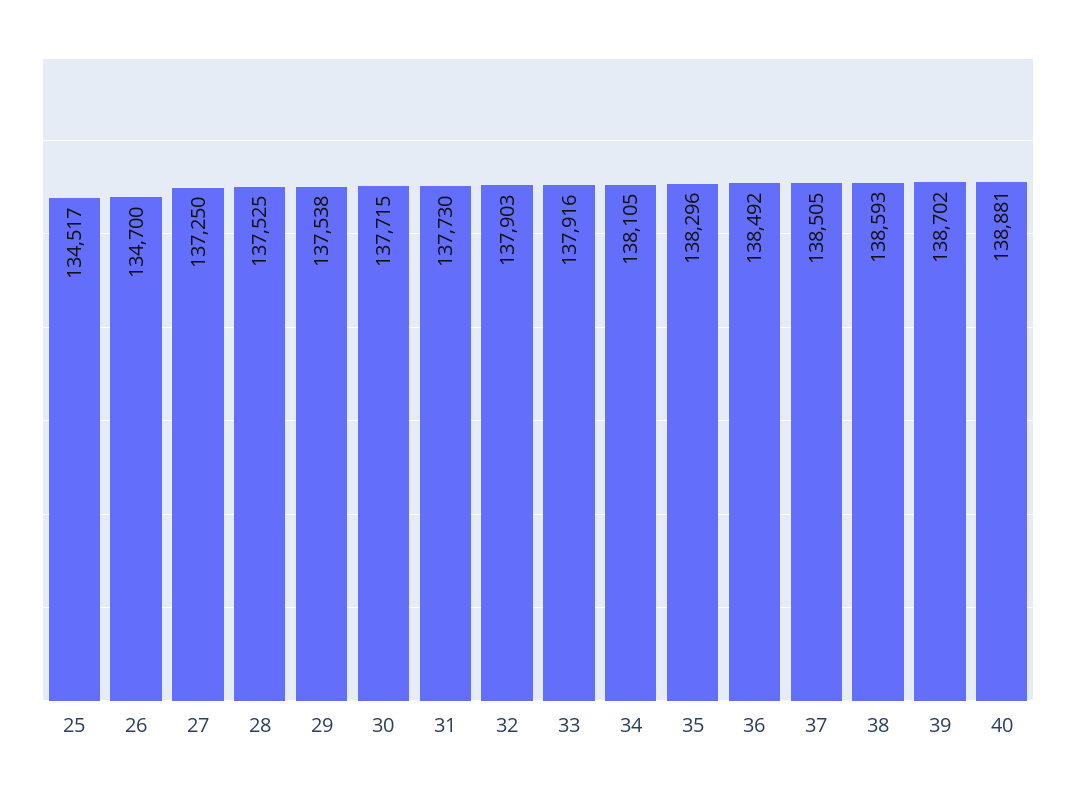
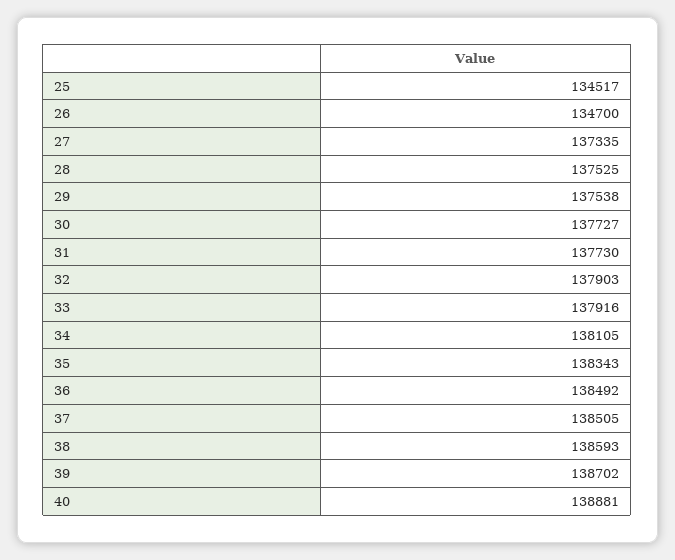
  {
    "25": 134517,
    "26": 134700,
-   "27": 137250,
+   "27": 137335,
    "28": 137525,
    "29": 137538,
-   "30": 137715,
+   "30": 137727,
    "31": 137730,
    "32": 137903,
    "33": 137916,
    "34": 138105,
-   "35": 138296,
+   "35": 138343,
    "36": 138492,
    "37": 138505,
    "38": 138593,
    "39": 138702,
    "40": 138881
  }

